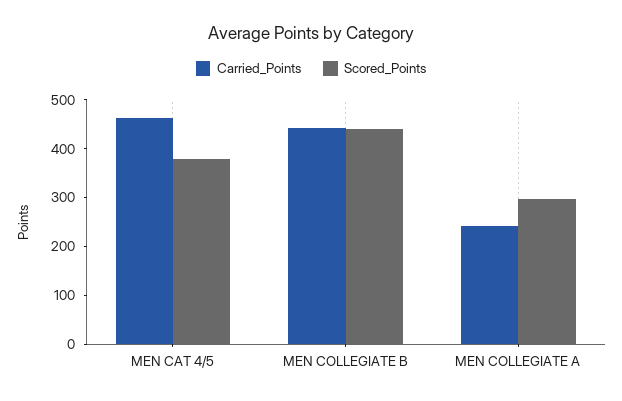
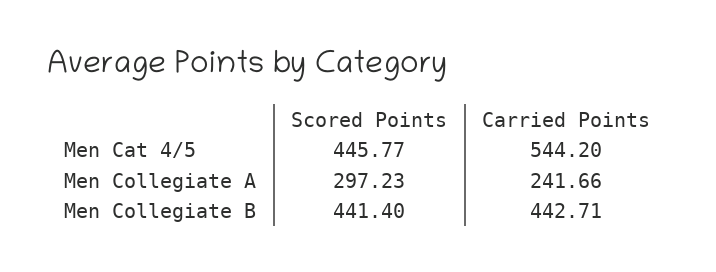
  {
    "Carried_Points": {
-     "MEN CAT 4/5": 460,
+     "MEN CAT 4/5": 544.2,
      "MEN COLLEGIATE B": 442.71,
      "MEN COLLEGIATE A": 241.66
    },
    "Scored_Points": {
-     "MEN CAT 4/5": 380,
+     "MEN CAT 4/5": 445.77,
      "MEN COLLEGIATE B": 441.4,
      "MEN COLLEGIATE A": 297.23
    }
  }

